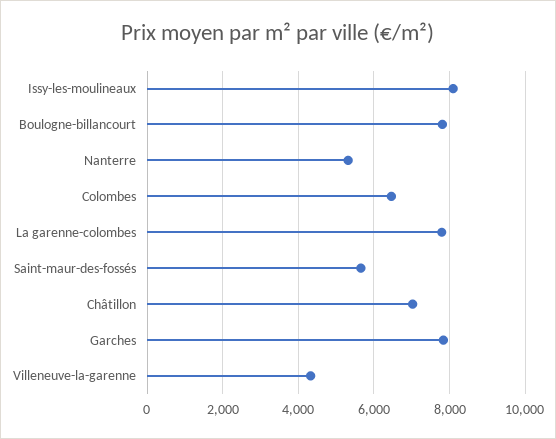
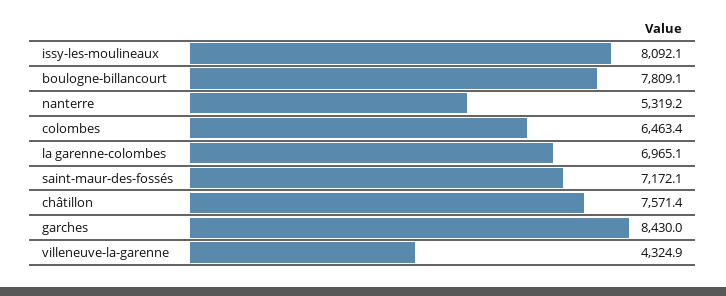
  {
    "Issy-les-moulineaux": 8092.1,
    "Boulogne-billancourt": 7809.1,
    "Nanterre": 5319.2,
    "Colombes": 6463.4,
-   "La garenne-colombes": 7800,
+   "La garenne-colombes": 6965.1,
-   "Saint-maur-des-fossés": 5600,
+   "Saint-maur-des-fossés": 7172.1,
-   "Châtillon": 7000,
+   "Châtillon": 7571.4,
-   "Garches": 7800,
+   "Garches": 8430,
    "Villeneuve-la-garenne": 4324.9
  }

